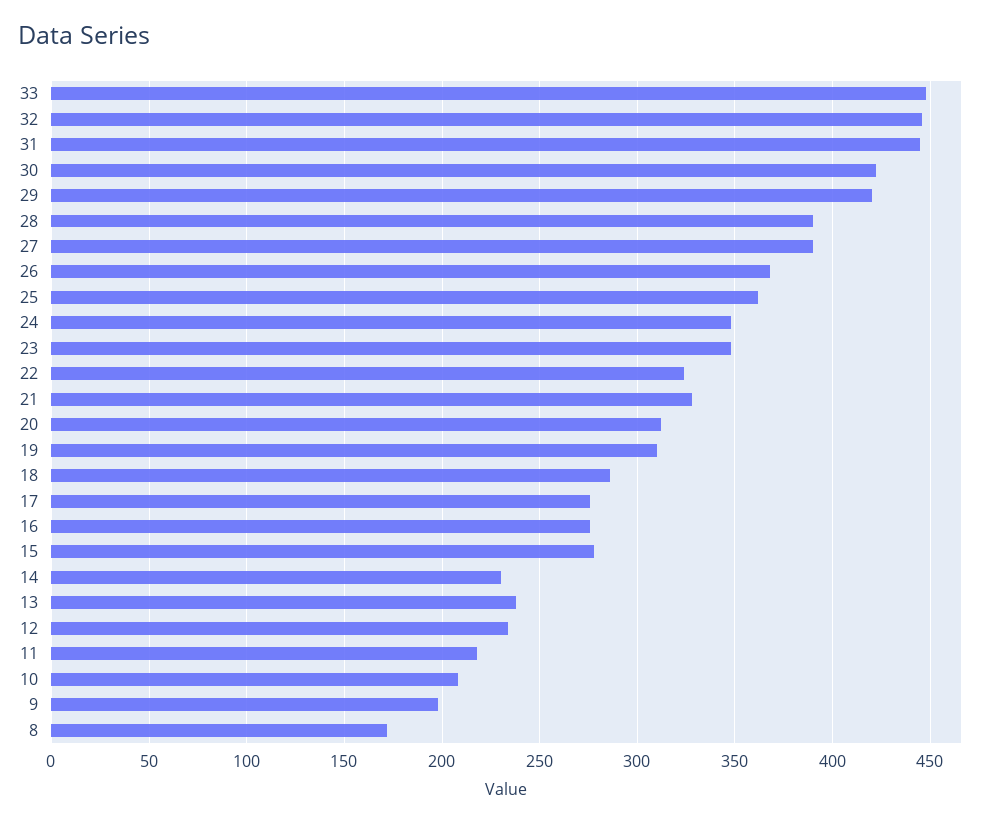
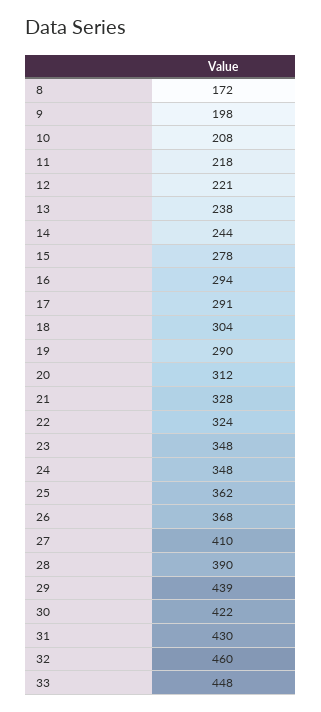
  {
    "33": 448,
-   "32": 445,
+   "32": 460,
-   "31": 445,
+   "31": 430,
    "30": 422,
-   "29": 420,
+   "29": 439,
    "28": 390,
-   "27": 390,
+   "27": 410,
    "26": 368,
    "25": 362,
    "24": 348,
    "23": 348,
    "22": 324,
    "21": 328,
    "20": 312,
-   "19": 310,
+   "19": 290,
-   "18": 285,
+   "18": 304,
-   "17": 275,
+   "17": 291,
-   "16": 275,
+   "16": 294,
    "15": 278,
-   "14": 230,
+   "14": 244,
    "13": 238,
-   "12": 235,
+   "12": 221,
    "11": 218,
    "10": 208,
    "9": 198,
    "8": 172
  }

